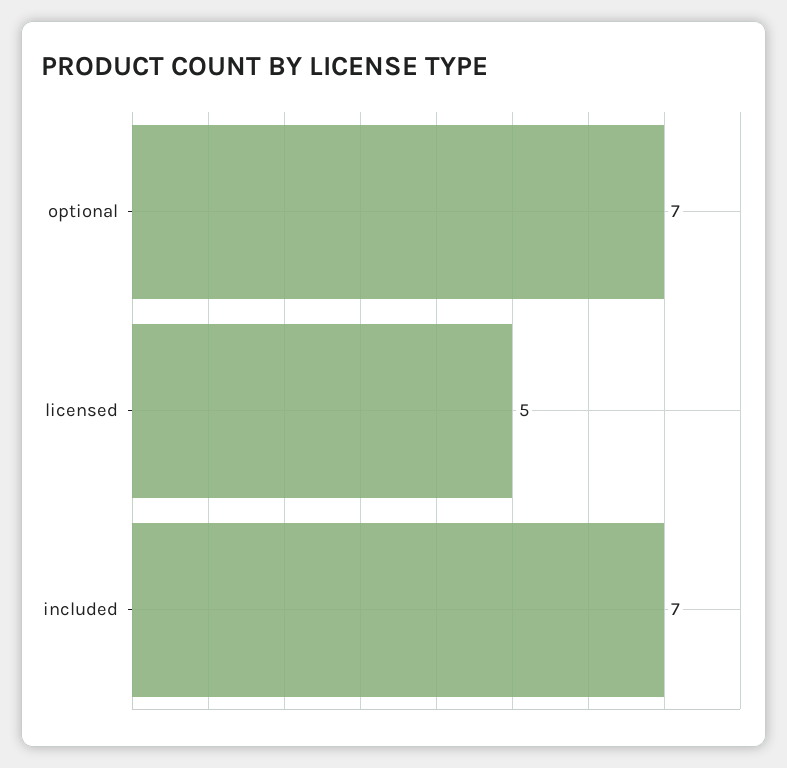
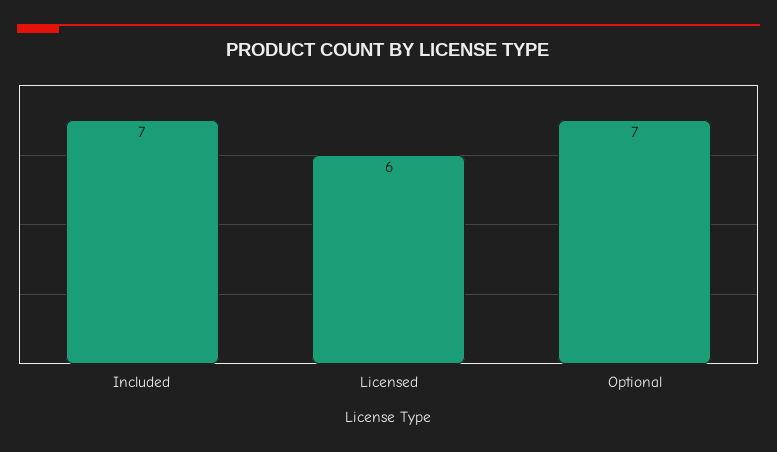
  {
    "optional": 7,
-   "licensed": 5,
+   "licensed": 6,
    "included": 7
  }

